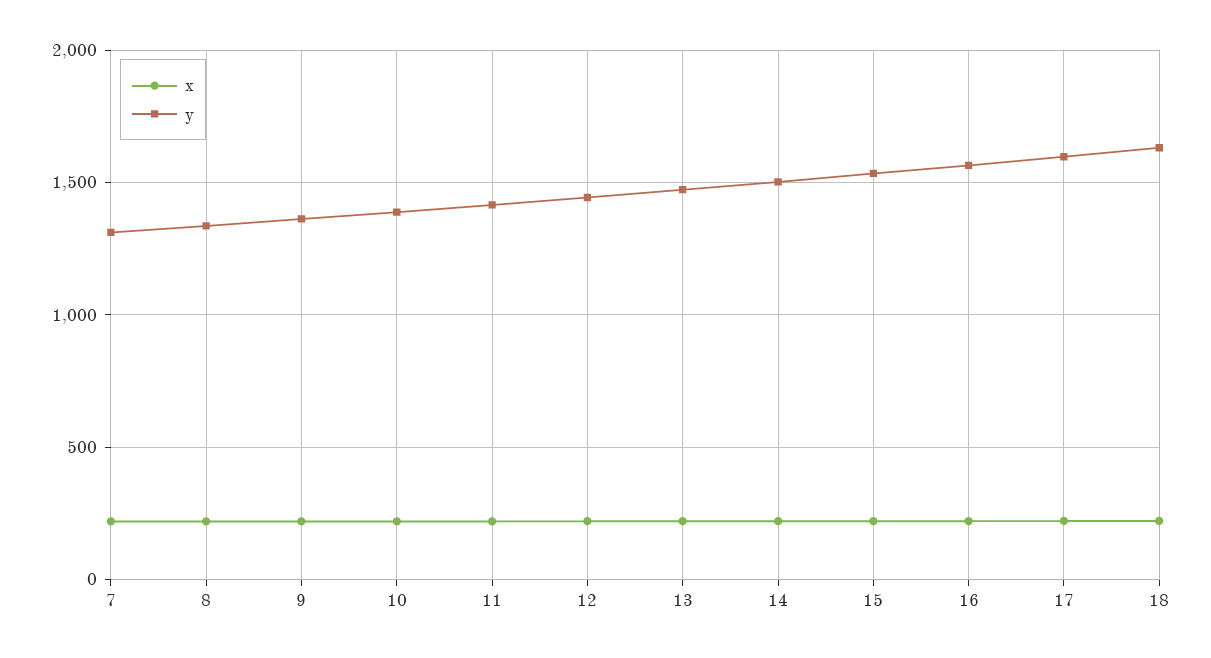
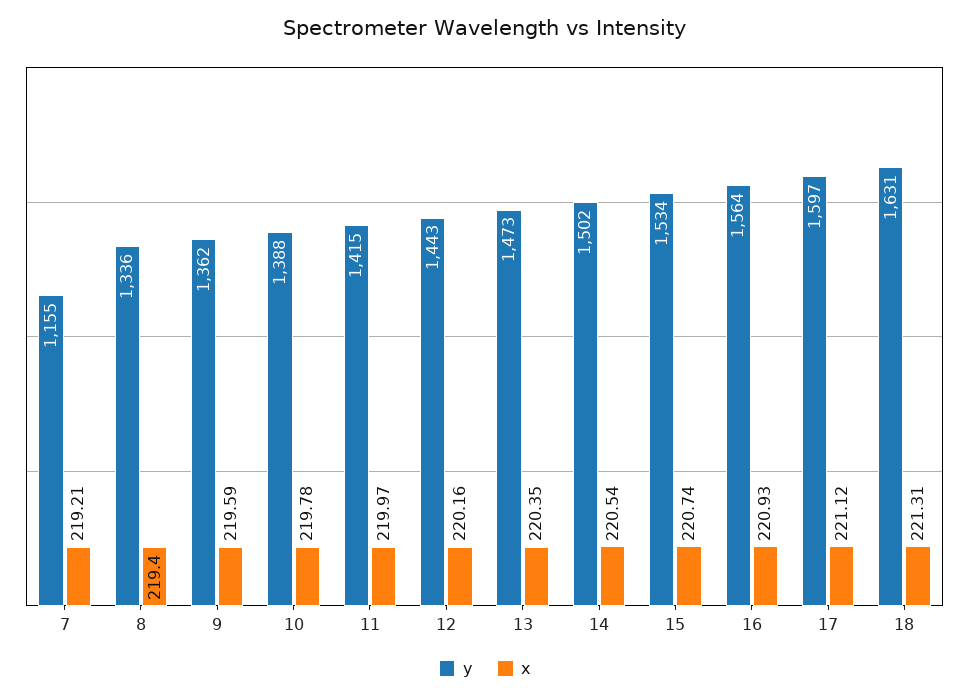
  {
    "x": {
      "7": 219.21,
      "8": 219.4,
      "9": 219.59,
      "10": 219.78,
      "11": 219.97,
      "12": 220.16,
      "13": 220.35,
      "14": 220.54,
      "15": 220.74,
      "16": 220.93,
      "17": 221.12,
      "18": 221.31
    },
    "y": {
-     "7": 1300,
+     "7": 1155,
      "8": 1336,
      "9": 1362,
      "10": 1388,
      "11": 1415,
      "12": 1443,
      "13": 1473,
      "14": 1502,
      "15": 1534,
      "16": 1564,
      "17": 1597,
      "18": 1631
    }
  }

